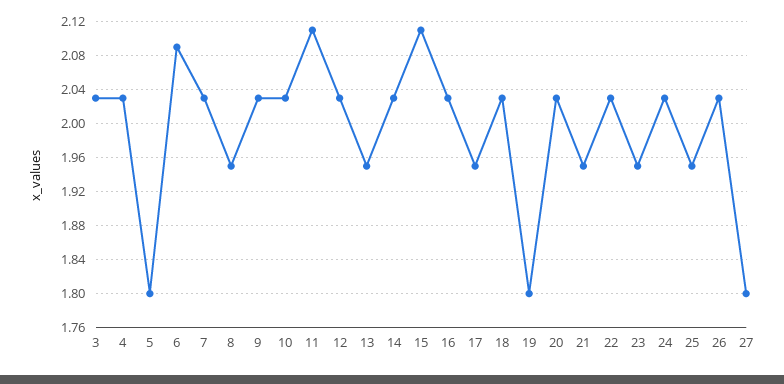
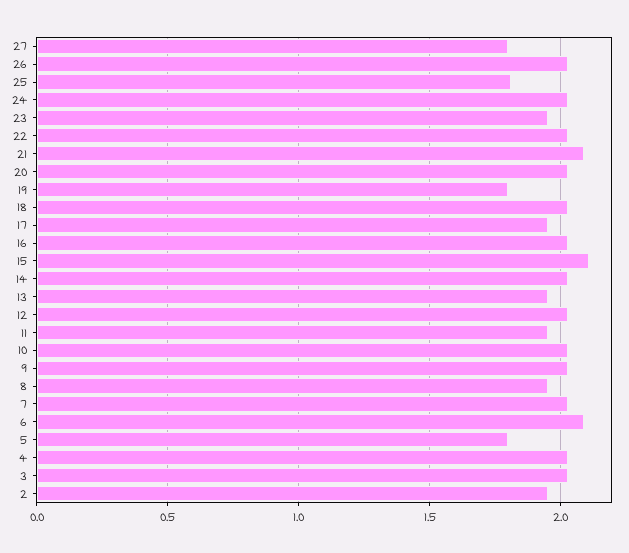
  {
    "3": 2.03,
    "4": 2.03,
    "5": 1.8,
    "6": 2.09,
    "7": 2.03,
    "8": 1.95,
    "9": 2.03,
    "10": 2.03,
-   "11": 2.11,
+   "11": 1.95,
    "12": 2.03,
    "13": 1.95,
    "14": 2.03,
    "15": 2.11,
    "16": 2.03,
    "17": 1.95,
    "18": 2.03,
    "19": 1.8,
    "20": 2.03,
-   "21": 1.95,
+   "21": 2.1,
    "22": 2.03,
    "23": 1.95,
    "24": 2.03,
-   "25": 1.95,
+   "25": 1.8,
    "26": 2.03,
-   "27": 1.8
+   "27": 1.8,
+   "2": 1.95
  }

